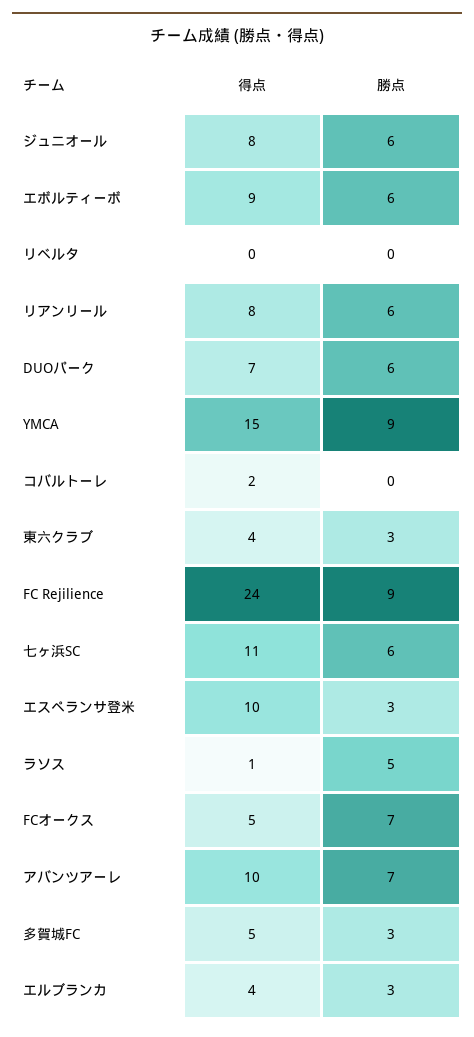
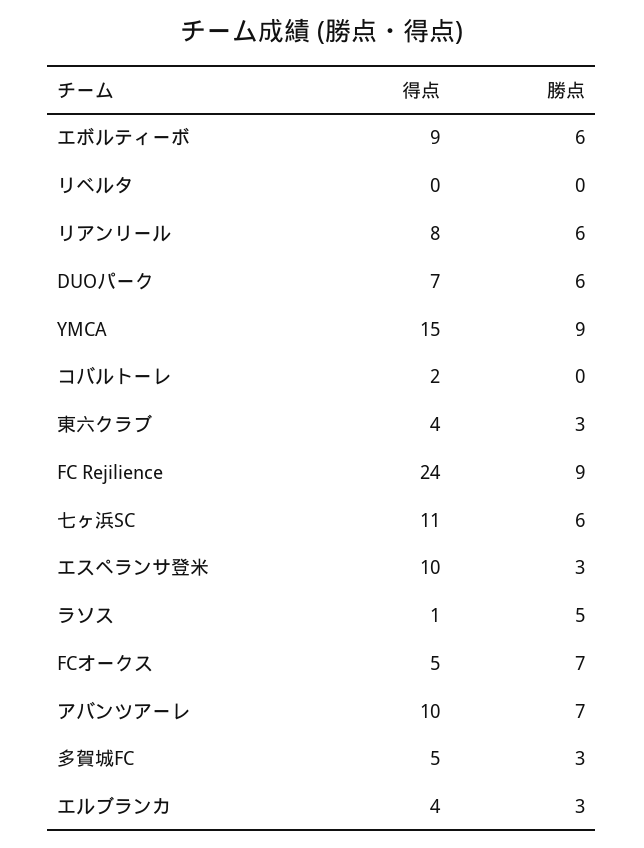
  {
    "得点": {
-     "ジュニオール": 8,
      "エボルティーボ": 9,
      "リベルタ": 0,
      "リアンリール": 8,
      "DUOパーク": 7,
      "YMCA": 15,
      "コバルトーレ": 2,
      "東六クラブ": 4,
      "FC Rejilience": 24,
      "七ヶ浜SC": 11,
      "エスペランサ登米": 10,
      "ラソス": 1,
      "FCオークス": 5,
      "アバンツアーレ": 10,
      "多賀城FC": 5,
      "エルブランカ": 4
    },
    "勝点": {
-     "ジュニオール": 6,
      "エボルティーボ": 6,
      "リベルタ": 0,
      "リアンリール": 6,
      "DUOパーク": 6,
      "YMCA": 9,
      "コバルトーレ": 0,
      "東六クラブ": 3,
      "FC Rejilience": 9,
      "七ヶ浜SC": 6,
      "エスペランサ登米": 3,
      "ラソス": 5,
      "FCオークス": 7,
      "アバンツアーレ": 7,
      "多賀城FC": 3,
      "エルブランカ": 3
    }
  }

